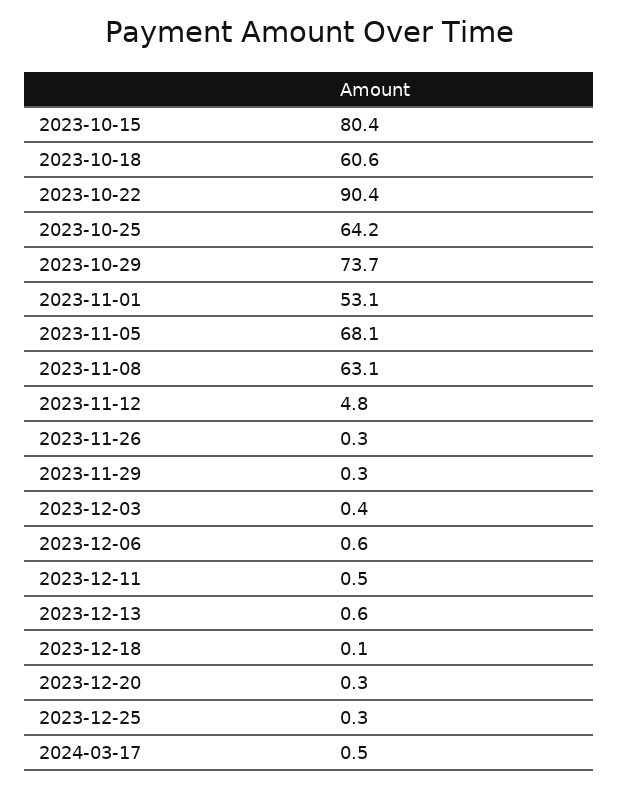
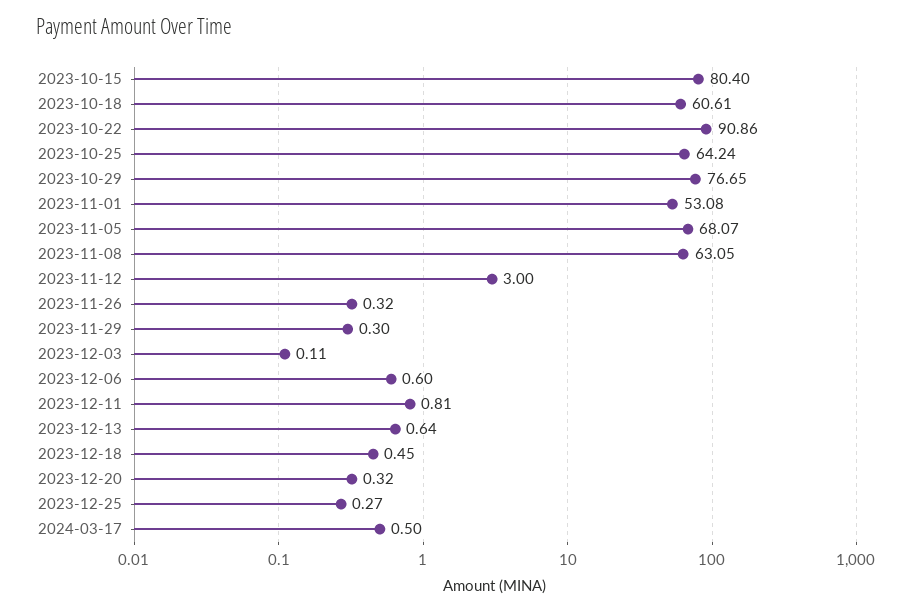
  {
    "2023-10-15": 80.4,
    "2023-10-18": 60.61,
-   "2023-10-22": 90.4,
+   "2023-10-22": 90.86,
    "2023-10-25": 64.24,
-   "2023-10-29": 73.7,
+   "2023-10-29": 76.65,
    "2023-11-01": 53.08,
    "2023-11-05": 68.07,
    "2023-11-08": 63.05,
-   "2023-11-12": 4.8,
+   "2023-11-12": 3,
    "2023-11-26": 0.32,
    "2023-11-29": 0.3,
-   "2023-12-03": 0.4,
+   "2023-12-03": 0.11,
    "2023-12-06": 0.6,
-   "2023-12-11": 0.5,
+   "2023-12-11": 0.81,
    "2023-12-13": 0.64,
-   "2023-12-18": 0.1,
+   "2023-12-18": 0.45,
    "2023-12-20": 0.32,
    "2023-12-25": 0.27,
    "2024-03-17": 0.5
  }

